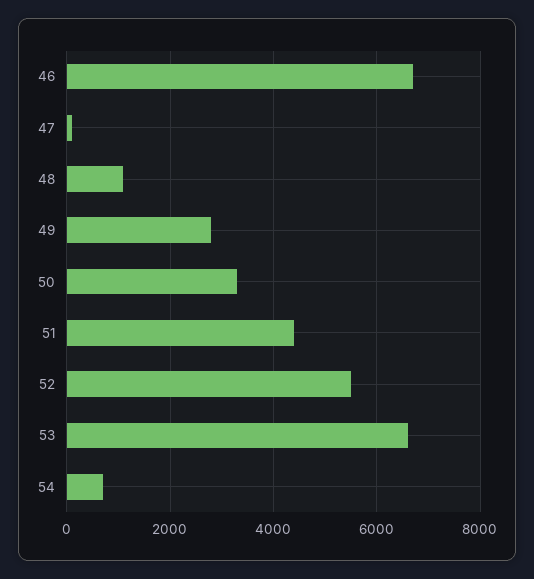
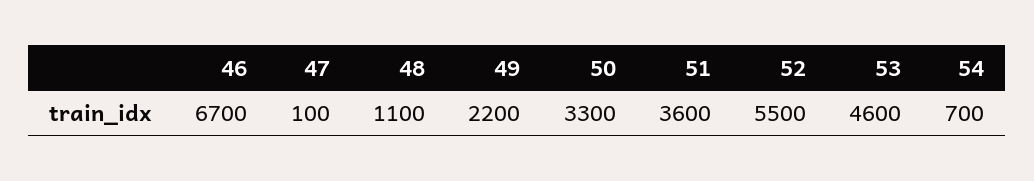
  {
    "46": 6700,
    "47": 100,
    "48": 1100,
-   "49": 2800,
+   "49": 2200,
    "50": 3300,
-   "51": 4400,
+   "51": 3600,
    "52": 5500,
-   "53": 6600,
+   "53": 4600,
    "54": 700
  }

